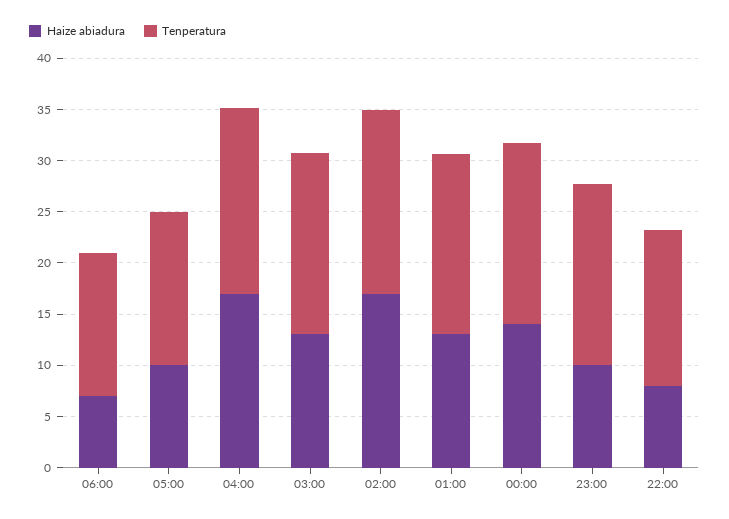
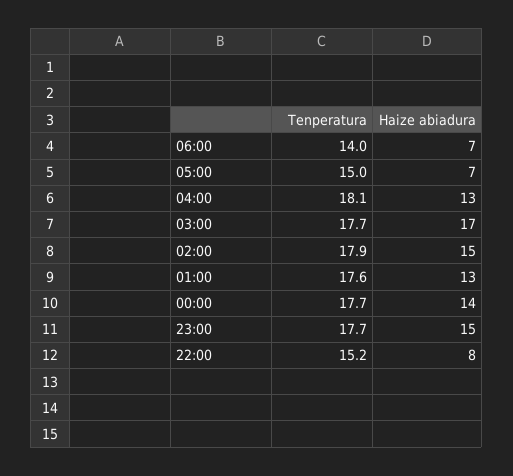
  {
    "Haize abiadura": {
      "06:00": 7,
-     "05:00": 10,
+     "05:00": 7,
-     "04:00": 17,
+     "04:00": 13,
-     "03:00": 13,
+     "03:00": 17,
-     "02:00": 17,
+     "02:00": 15,
      "01:00": 13,
      "00:00": 14,
-     "23:00": 10,
+     "23:00": 15,
      "22:00": 8
    },
    "Tenperatura": {
      "06:00": 14,
      "05:00": 15,
      "04:00": 18.1,
      "03:00": 17.7,
      "02:00": 17.9,
      "01:00": 17.6,
      "00:00": 17.7,
      "23:00": 17.7,
      "22:00": 15.2
    }
  }

